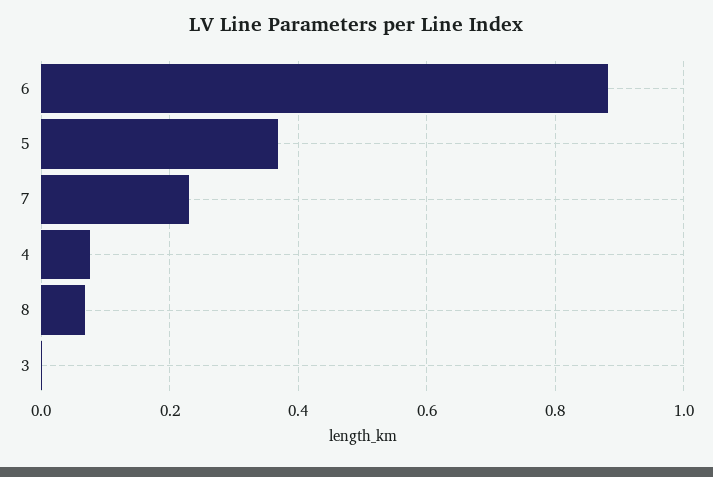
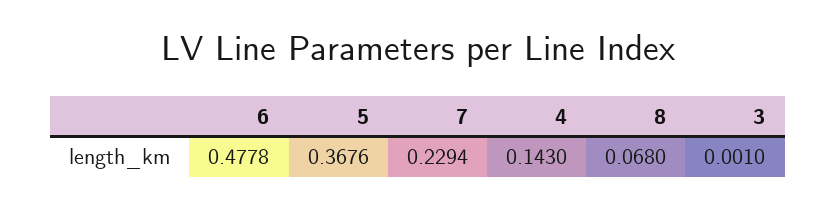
  {
-   "6": 0.88,
+   "6": 0.4778,
    "5": 0.3676,
    "7": 0.2294,
-   "4": 0.08,
+   "4": 0.143,
    "8": 0.068,
    "3": 0.001
  }

